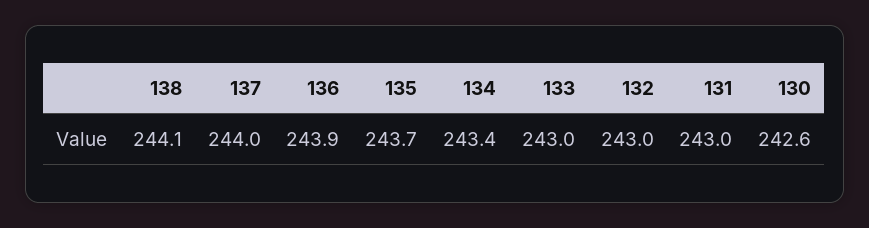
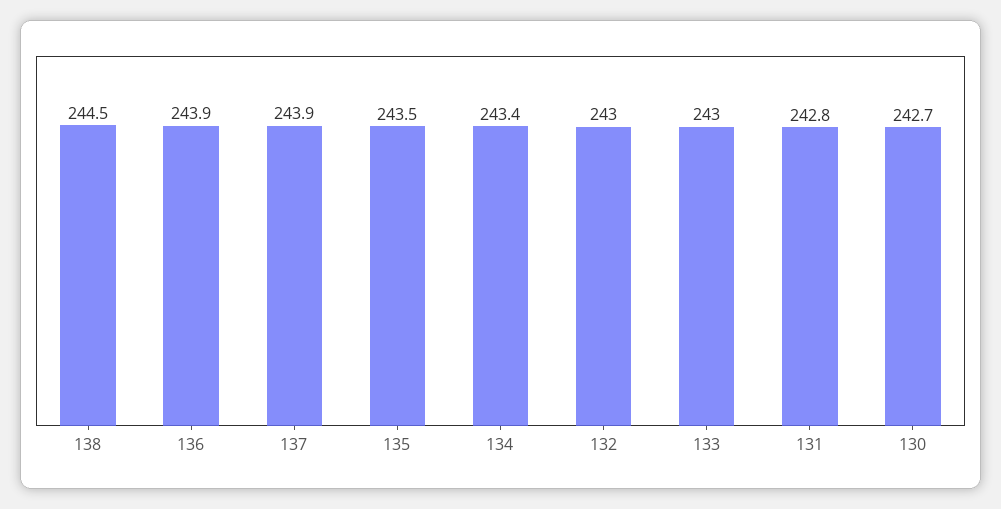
  {
-   "138": 244.1,
+   "138": 244.5,
-   "137": 244,
+   "137": 243.9,
    "136": 243.9,
-   "135": 243.7,
+   "135": 243.5,
    "134": 243.4,
    "133": 243,
    "132": 243,
-   "131": 243,
+   "131": 242.8,
-   "130": 242.6
+   "130": 242.7
  }

